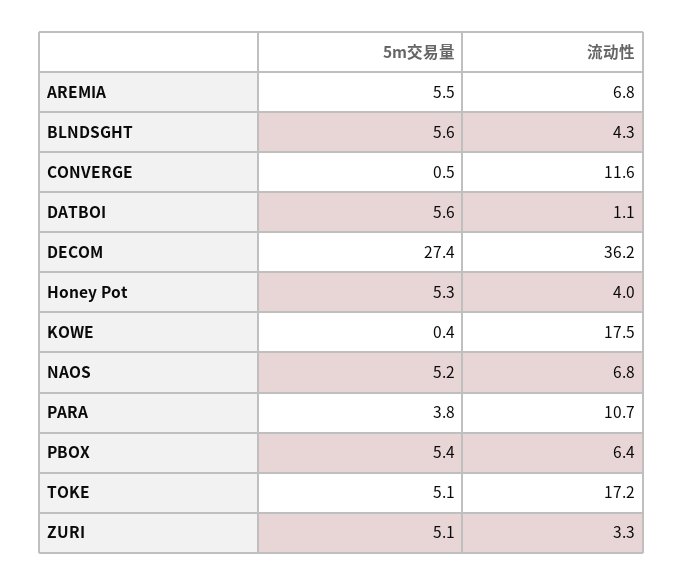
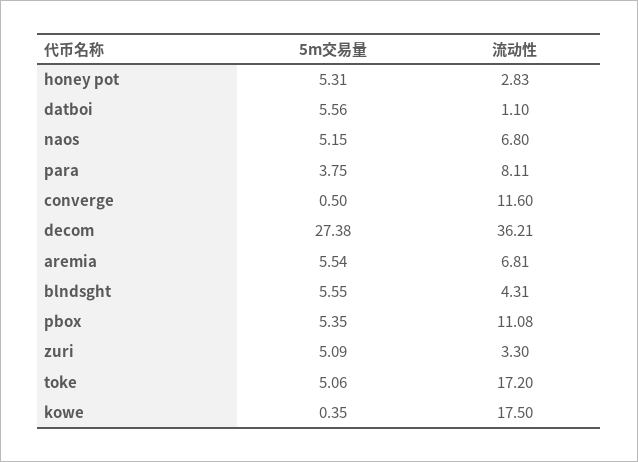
  {
    "5m交易量": {
      "AREMIA": 5.54,
      "BLNDSGHT": 5.55,
      "CONVERGE": 0.5,
      "DATBOI": 5.56,
      "DECOM": 27.38,
      "Honey Pot": 5.31,
      "KOWE": 0.35,
      "NAOS": 5.15,
      "PARA": 3.75,
      "PBOX": 5.35,
      "TOKE": 5.06,
      "ZURI": 5.09
    },
    "流动性": {
      "AREMIA": 6.81,
      "BLNDSGHT": 4.31,
      "CONVERGE": 11.6,
      "DATBOI": 1.1,
      "DECOM": 36.21,
-     "Honey Pot": 4,
+     "Honey Pot": 2.83,
      "KOWE": 17.5,
      "NAOS": 6.8,
-     "PARA": 10.7,
+     "PARA": 8.11,
-     "PBOX": 6.4,
+     "PBOX": 11.08,
      "TOKE": 17.2,
      "ZURI": 3.3
    }
  }

